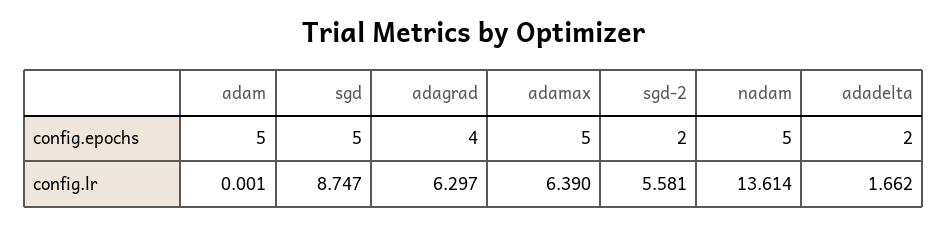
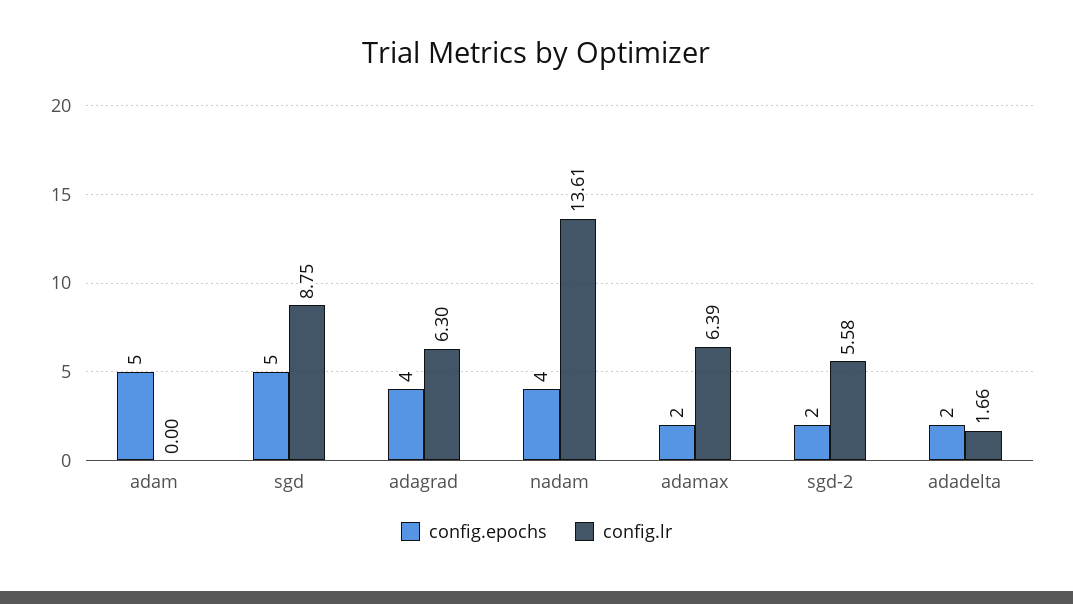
  {
    "config.epochs": {
      "adam": 5,
      "sgd": 5,
      "adagrad": 4,
-     "adamax": 5,
+     "adamax": 2,
      "sgd-2": 2,
-     "nadam": 5,
+     "nadam": 4,
      "adadelta": 2
    },
    "config.lr": {
      "adam": 0.001,
      "sgd": 8.747,
      "adagrad": 6.297,
      "adamax": 6.39,
      "sgd-2": 5.581,
      "nadam": 13.614,
      "adadelta": 1.662
    }
  }

